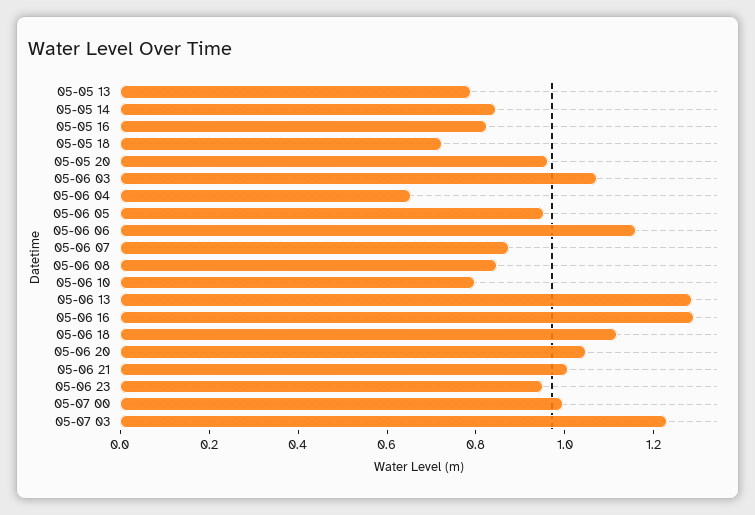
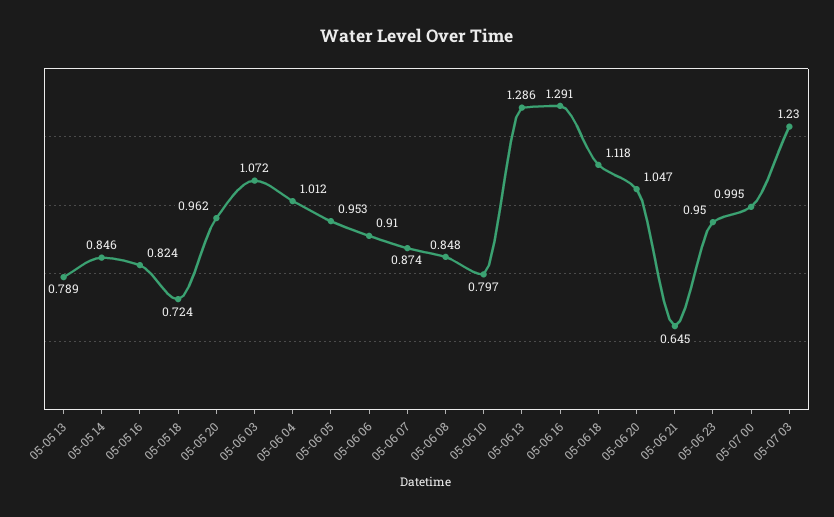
  {
    "05-05 13": 0.789,
    "05-05 14": 0.846,
    "05-05 16": 0.824,
    "05-05 18": 0.724,
    "05-05 20": 0.962,
    "05-06 03": 1.072,
-   "05-06 04": 0.65,
+   "05-06 04": 1.012,
    "05-06 05": 0.953,
-   "05-06 06": 1.15,
+   "05-06 06": 0.91,
    "05-06 07": 0.874,
    "05-06 08": 0.848,
    "05-06 10": 0.797,
    "05-06 13": 1.286,
    "05-06 16": 1.291,
    "05-06 18": 1.118,
    "05-06 20": 1.047,
-   "05-06 21": 1,
+   "05-06 21": 0.645,
    "05-06 23": 0.95,
    "05-07 00": 0.995,
    "05-07 03": 1.23
  }

